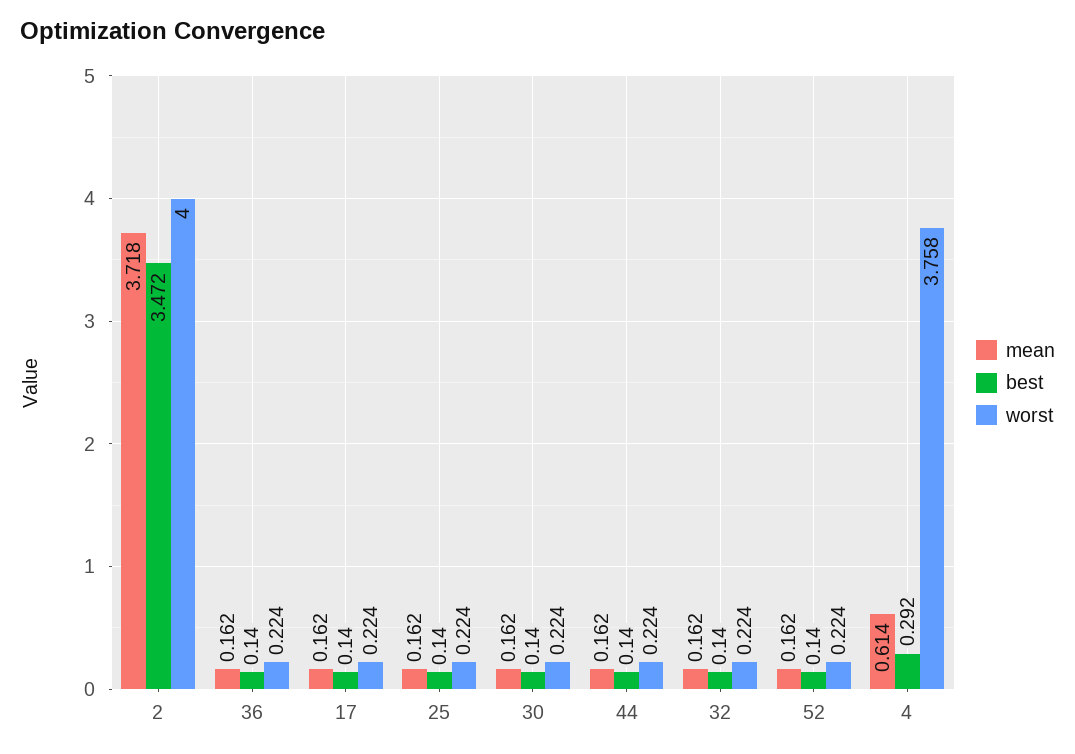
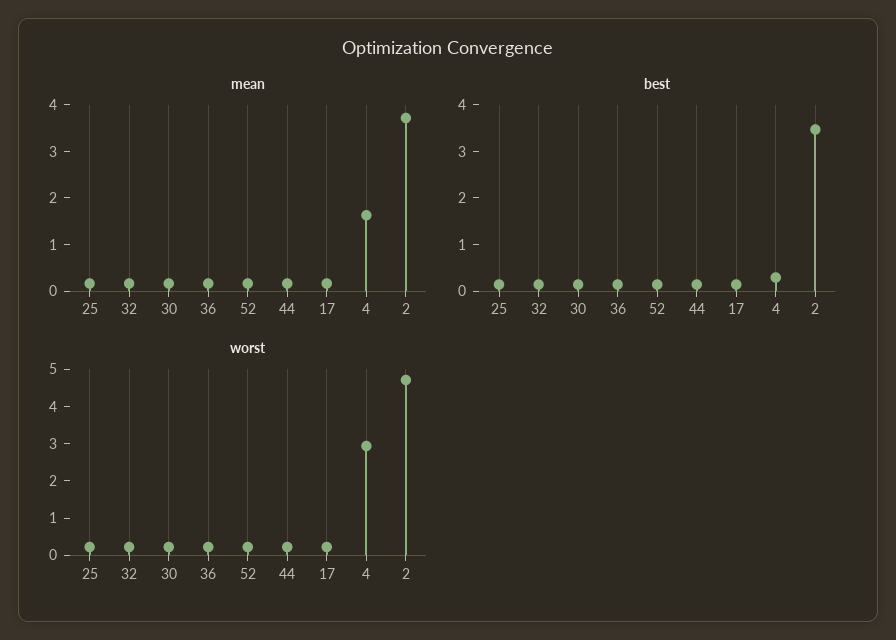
  {
    "mean": {
      "2": 3.718,
      "36": 0.162,
      "17": 0.162,
      "25": 0.162,
      "30": 0.162,
      "44": 0.162,
      "32": 0.162,
      "52": 0.162,
-     "4": 0.614
+     "4": 1.6
    },
    "best": {
      "2": 3.472,
      "36": 0.14,
      "17": 0.14,
      "25": 0.14,
      "30": 0.14,
      "44": 0.14,
      "32": 0.14,
      "52": 0.14,
      "4": 0.292
    },
    "worst": {
-     "2": 4,
+     "2": 4.75,
      "36": 0.224,
      "17": 0.224,
      "25": 0.224,
      "30": 0.224,
      "44": 0.224,
      "32": 0.224,
      "52": 0.224,
-     "4": 3.758
+     "4": 3
    }
  }

